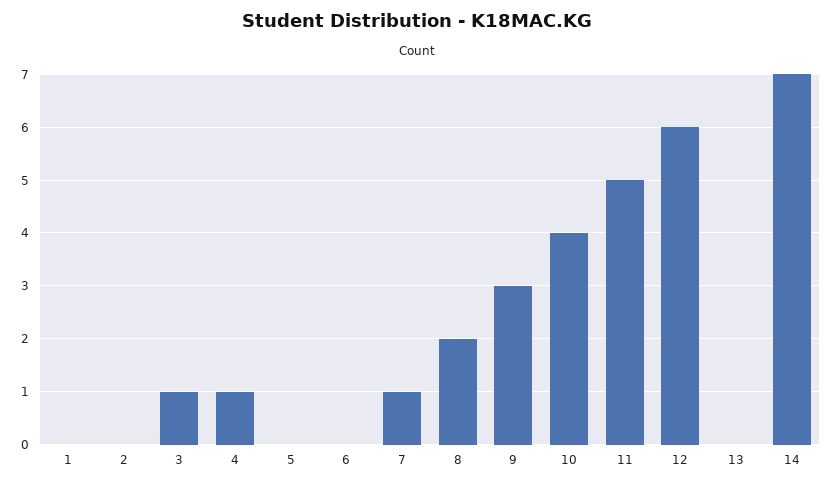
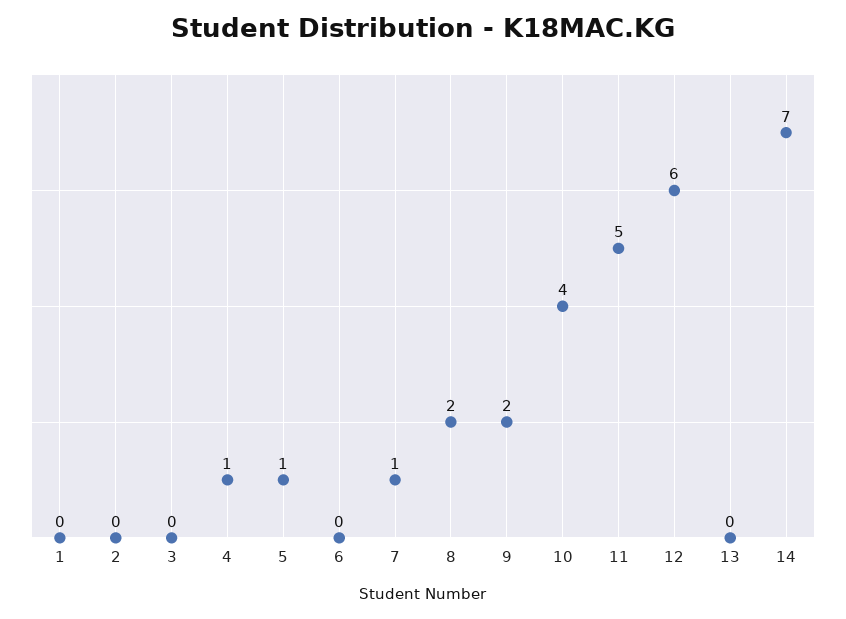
  {
    "1": 0,
    "2": 0,
-   "3": 1,
+   "3": 0,
    "4": 1,
-   "5": 0,
+   "5": 1,
    "6": 0,
    "7": 1,
    "8": 2,
-   "9": 3,
+   "9": 2,
    "10": 4,
    "11": 5,
    "12": 6,
    "13": 0,
    "14": 7
  }

